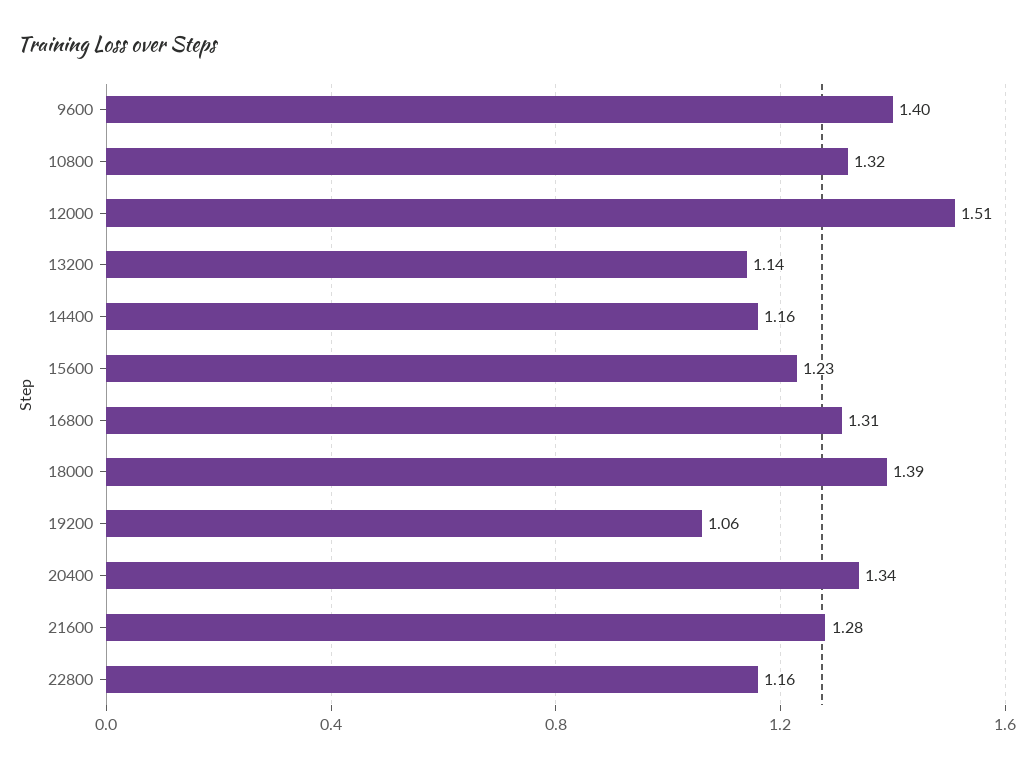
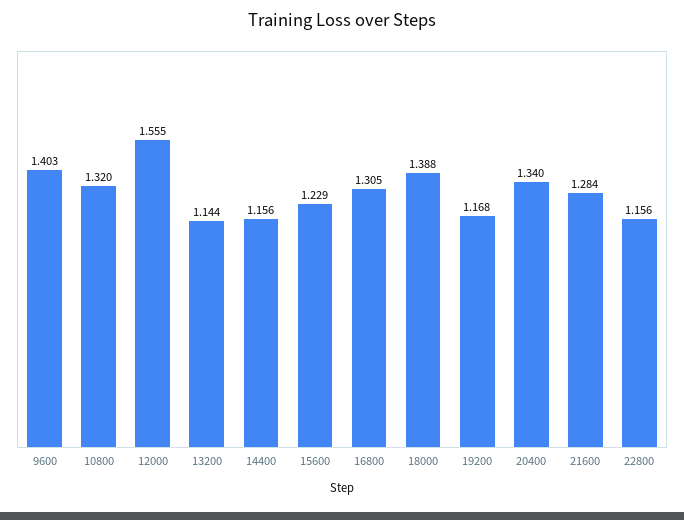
  {
    "9600": 1.403,
    "10800": 1.32,
-   "12000": 1.51,
+   "12000": 1.555,
    "13200": 1.144,
    "14400": 1.156,
    "15600": 1.229,
    "16800": 1.305,
    "18000": 1.388,
-   "19200": 1.06,
+   "19200": 1.168,
    "20400": 1.34,
    "21600": 1.284,
    "22800": 1.156
  }

